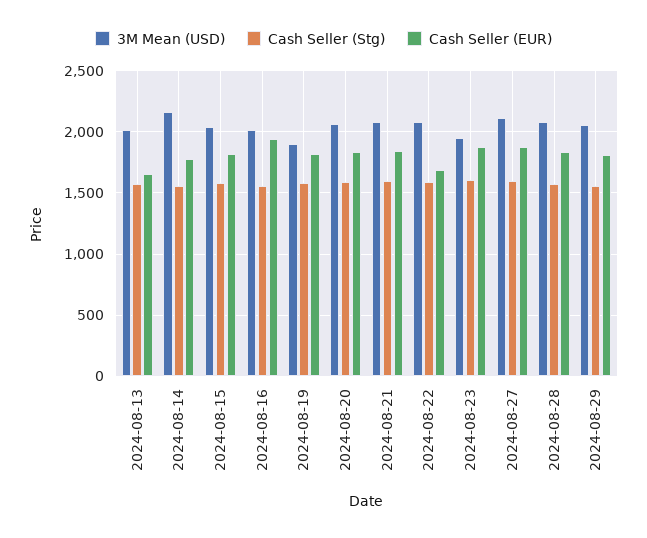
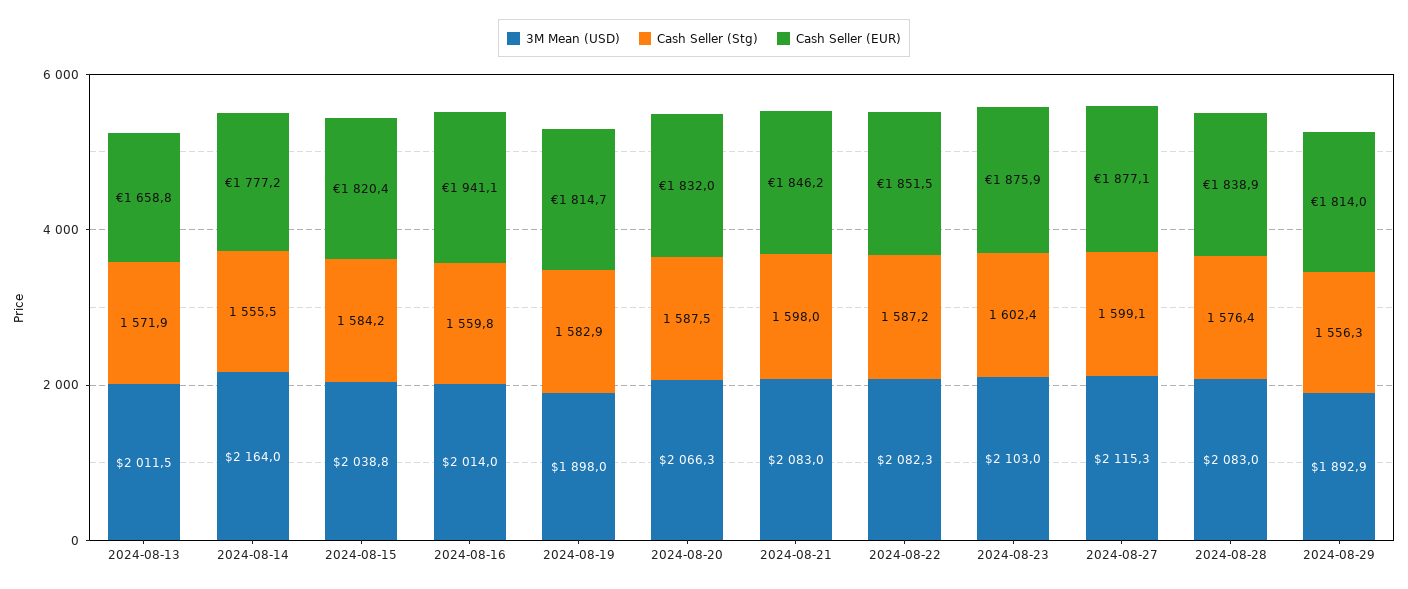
  {
    "3M Mean (USD)": {
      "2024-08-13": 2011.5,
      "2024-08-14": 2164,
      "2024-08-15": 2038.8,
      "2024-08-16": 2014,
      "2024-08-19": 1898,
      "2024-08-20": 2066.3,
      "2024-08-21": 2083,
      "2024-08-22": 2082.3,
-     "2024-08-23": 1950,
+     "2024-08-23": 2103,
      "2024-08-27": 2115.3,
      "2024-08-28": 2083,
-     "2024-08-29": 2050
+     "2024-08-29": 1892.9
    },
    "Cash Seller (Stg)": {
      "2024-08-13": 1571.9,
      "2024-08-14": 1555.5,
      "2024-08-15": 1584.2,
      "2024-08-16": 1559.8,
      "2024-08-19": 1582.9,
      "2024-08-20": 1587.5,
      "2024-08-21": 1598,
      "2024-08-22": 1587.2,
      "2024-08-23": 1602.4,
      "2024-08-27": 1599.1,
      "2024-08-28": 1576.4,
      "2024-08-29": 1556.3
    },
    "Cash Seller (EUR)": {
      "2024-08-13": 1658.8,
      "2024-08-14": 1777.2,
      "2024-08-15": 1820.4,
      "2024-08-16": 1941.1,
      "2024-08-19": 1814.7,
      "2024-08-20": 1832,
      "2024-08-21": 1846.2,
-     "2024-08-22": 1700,
+     "2024-08-22": 1851.5,
      "2024-08-23": 1875.9,
      "2024-08-27": 1877.1,
      "2024-08-28": 1838.9,
      "2024-08-29": 1814
    }
  }

